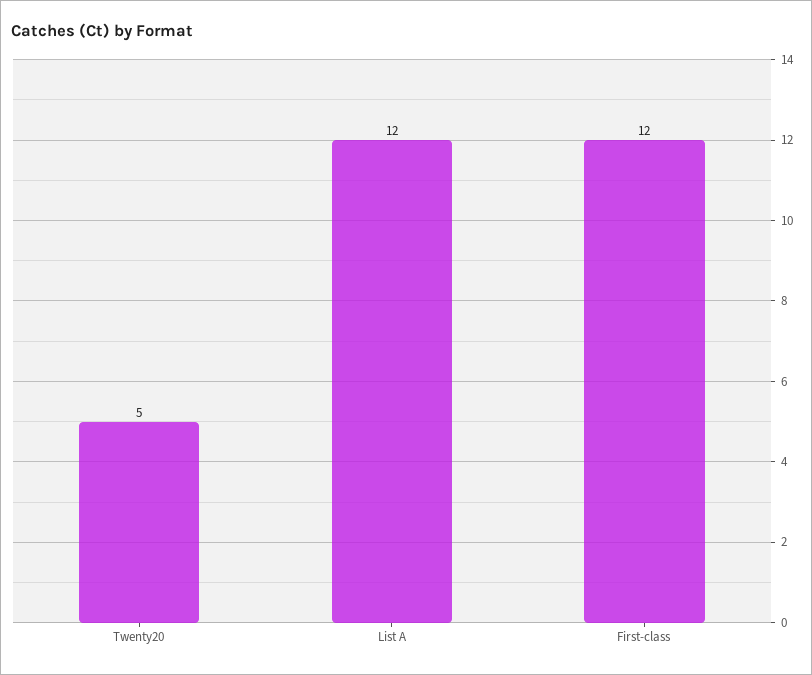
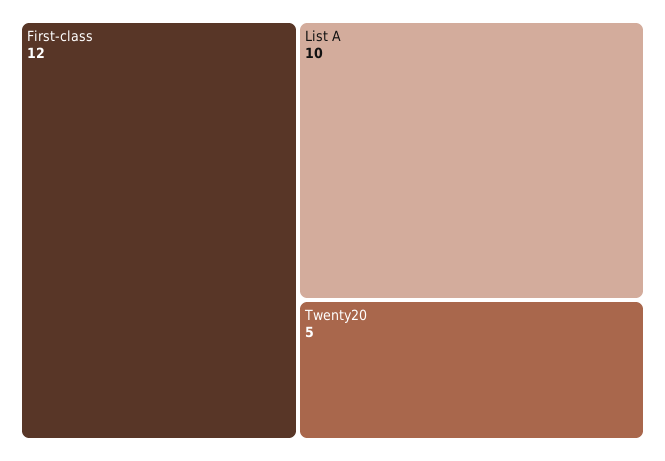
  {
    "Twenty20": 5,
-   "List A": 12,
+   "List A": 10,
    "First-class": 12
  }

